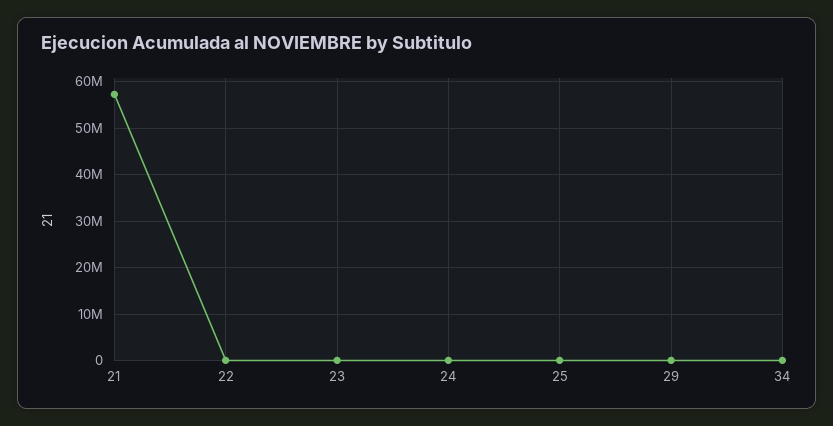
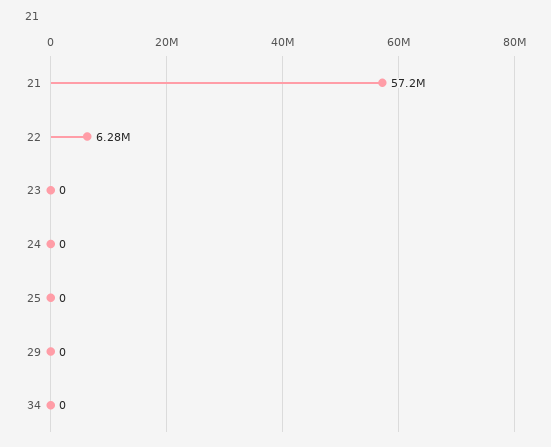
  {
    "21": 57200000,
-   "22": 0,
+   "22": 6280000,
    "23": 0,
    "24": 0,
    "25": 0,
    "29": 0,
    "34": 0
  }

